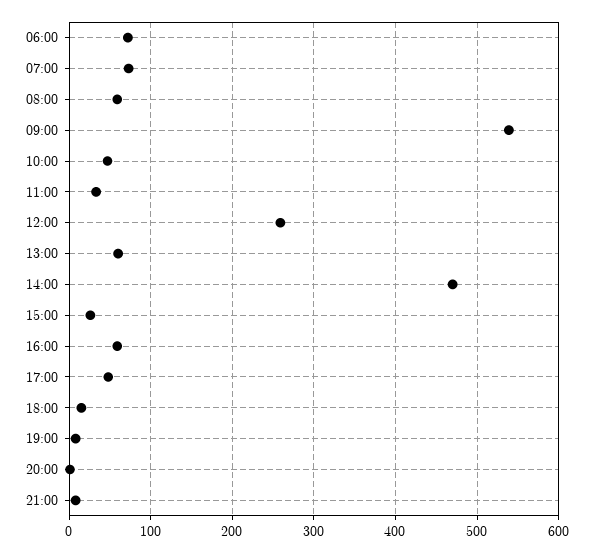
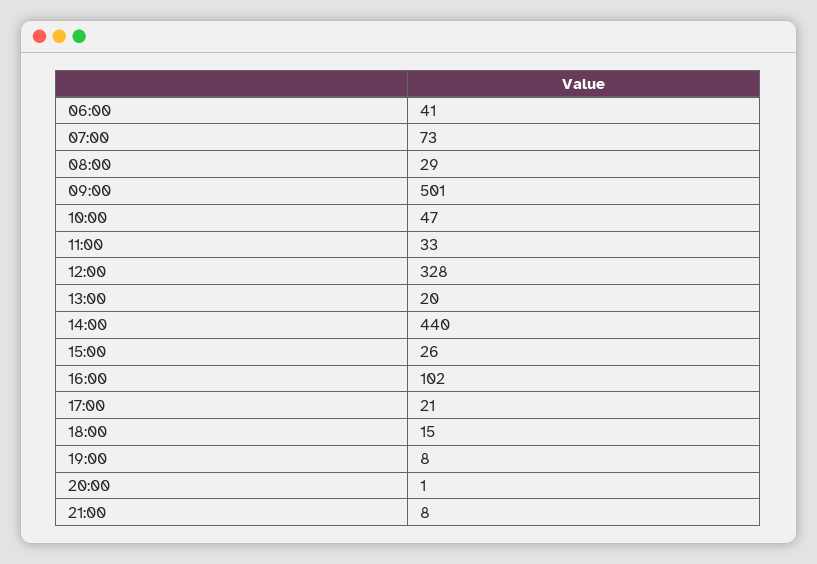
  {
-   "06:00": 70,
+   "06:00": 41,
    "07:00": 73,
-   "08:00": 60,
+   "08:00": 29,
-   "09:00": 540,
+   "09:00": 501,
    "10:00": 47,
    "11:00": 33,
-   "12:00": 260,
+   "12:00": 328,
-   "13:00": 60,
+   "13:00": 20,
-   "14:00": 470,
+   "14:00": 440,
    "15:00": 26,
-   "16:00": 60,
+   "16:00": 102,
-   "17:00": 50,
+   "17:00": 21,
    "18:00": 15,
    "19:00": 8,
    "20:00": 1,
    "21:00": 8
  }

